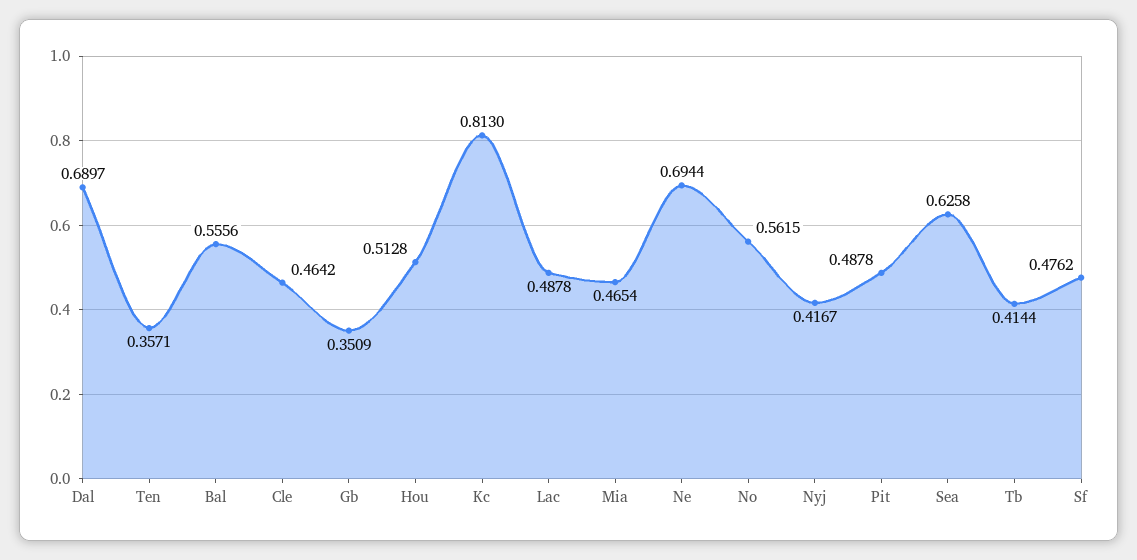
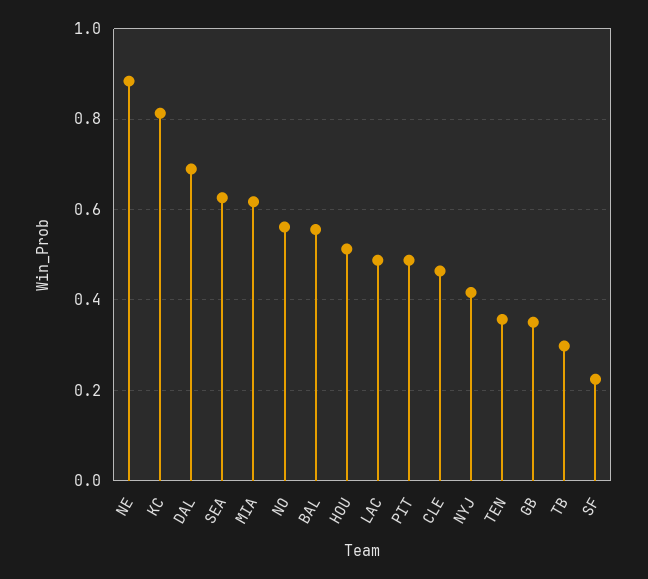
  {
    "Dal": 0.6897,
    "Ten": 0.3571,
    "Bal": 0.5556,
    "Cle": 0.4642,
    "Gb": 0.3509,
    "Hou": 0.5128,
    "Kc": 0.813,
    "Lac": 0.4878,
-   "Mia": 0.4654,
+   "Mia": 0.62,
-   "Ne": 0.6944,
+   "Ne": 0.88,
    "No": 0.5615,
    "Nyj": 0.4167,
    "Pit": 0.4878,
    "Sea": 0.6258,
-   "Tb": 0.4144,
+   "Tb": 0.3,
-   "Sf": 0.4762
+   "Sf": 0.22
  }

